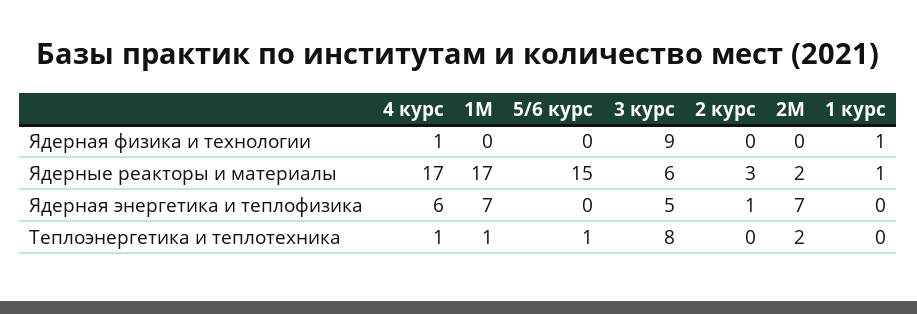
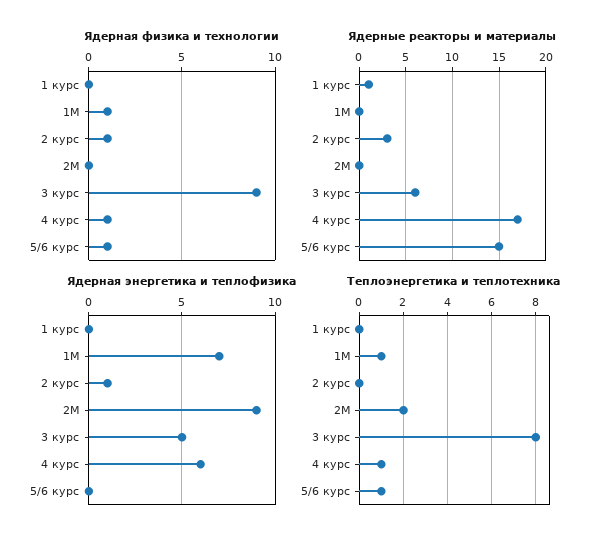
  {
    "Ядерная физика и технологии": {
      "4 курс": 1,
-     "1М": 0,
+     "1М": 1,
-     "5/6 курс": 0,
+     "5/6 курс": 1,
      "3 курс": 9,
-     "2 курс": 0,
+     "2 курс": 1,
      "2М": 0,
-     "1 курс": 1
+     "1 курс": 0
    },
    "Ядерные реакторы и материалы": {
      "4 курс": 17,
-     "1М": 17,
+     "1М": 0,
      "5/6 курс": 15,
      "3 курс": 6,
      "2 курс": 3,
-     "2М": 2,
+     "2М": 0,
      "1 курс": 1
    },
    "Ядерная энергетика и теплофизика": {
      "4 курс": 6,
      "1М": 7,
      "5/6 курс": 0,
      "3 курс": 5,
      "2 курс": 1,
-     "2М": 7,
+     "2М": 9,
      "1 курс": 0
    },
    "Теплоэнергетика и теплотехника": {
      "4 курс": 1,
      "1М": 1,
      "5/6 курс": 1,
      "3 курс": 8,
      "2 курс": 0,
      "2М": 2,
      "1 курс": 0
    }
  }

